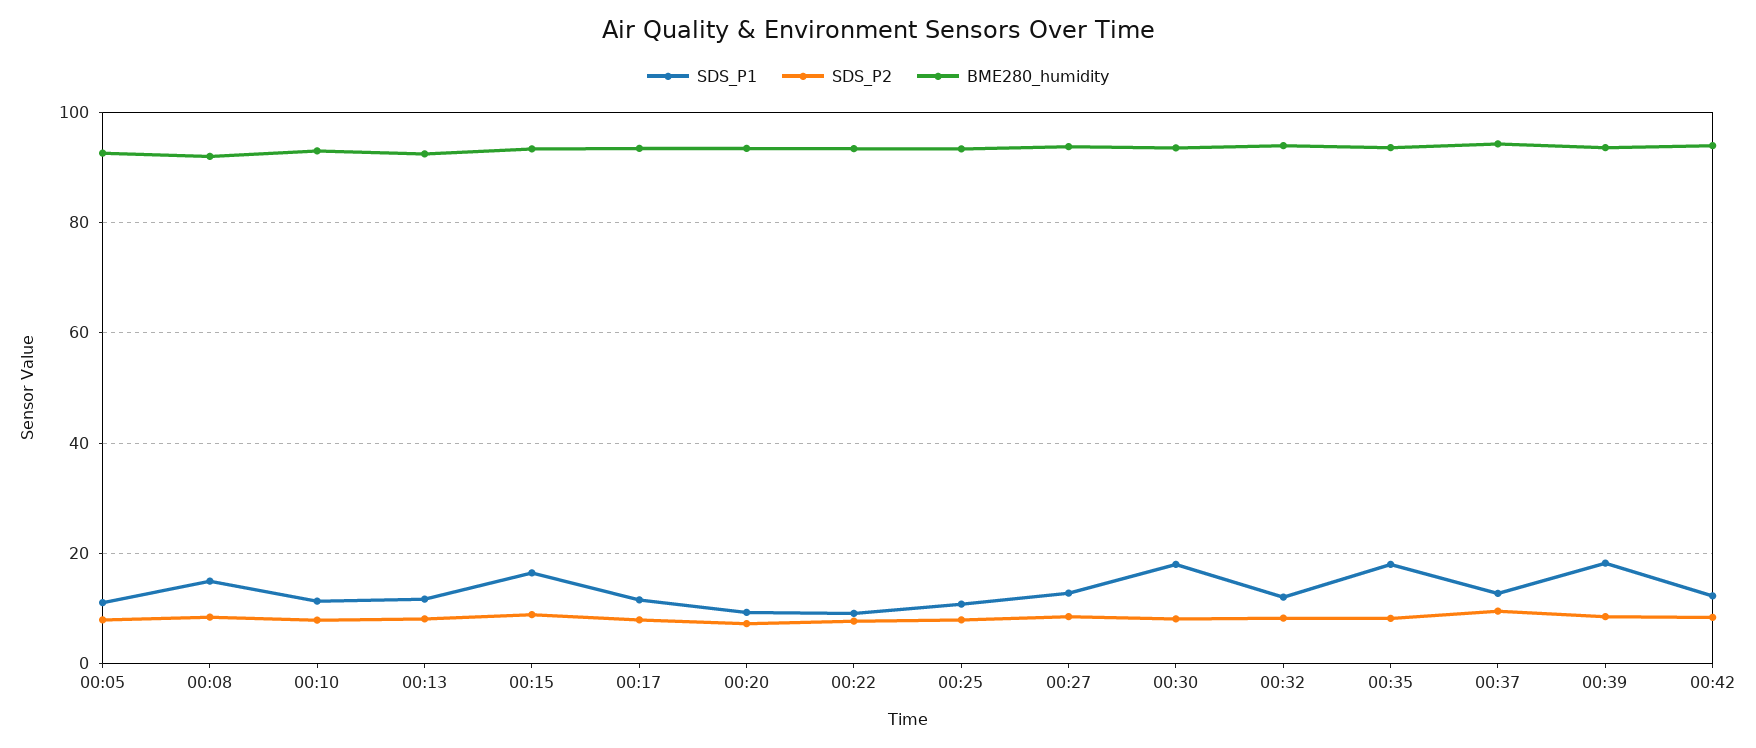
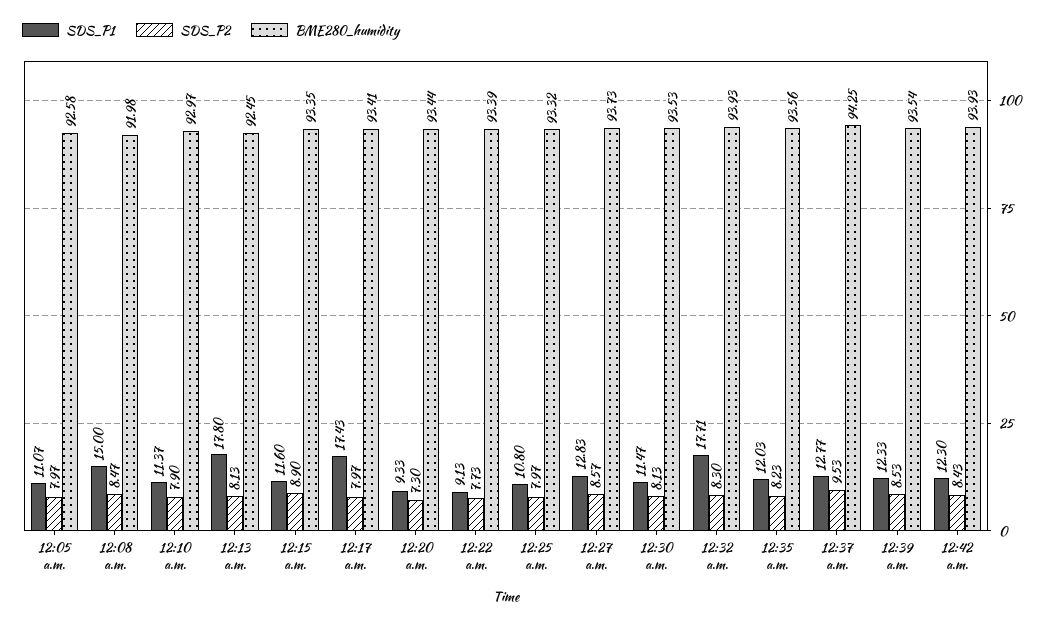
  {
    "SDS_P1": {
      "00:05": 11.07,
      "00:08": 15,
      "00:10": 11.37,
-     "00:13": 12,
+     "00:13": 17.8,
-     "00:15": 16,
+     "00:15": 11.6,
-     "00:17": 12,
+     "00:17": 17.43,
      "00:20": 9.33,
      "00:22": 9.13,
      "00:25": 10.8,
      "00:27": 12.83,
-     "00:30": 18,
+     "00:30": 11.47,
-     "00:32": 12,
+     "00:32": 17.71,
-     "00:35": 18,
+     "00:35": 12.03,
      "00:37": 12.77,
-     "00:39": 18,
+     "00:39": 12.33,
      "00:42": 12.3
    },
    "SDS_P2": {
      "00:05": 7.97,
      "00:08": 8.47,
      "00:10": 7.9,
      "00:13": 8.13,
      "00:15": 8.9,
      "00:17": 7.97,
      "00:20": 7.3,
      "00:22": 7.73,
      "00:25": 7.97,
      "00:27": 8.57,
      "00:30": 8.13,
      "00:32": 8.3,
      "00:35": 8.23,
      "00:37": 9.53,
      "00:39": 8.53,
      "00:42": 8.43
    },
    "BME280_humidity": {
      "00:05": 92.58,
      "00:08": 91.98,
      "00:10": 92.97,
      "00:13": 92.45,
      "00:15": 93.35,
      "00:17": 93.41,
      "00:20": 93.44,
      "00:22": 93.39,
      "00:25": 93.32,
      "00:27": 93.73,
      "00:30": 93.53,
      "00:32": 93.93,
      "00:35": 93.56,
      "00:37": 94.25,
      "00:39": 93.54,
      "00:42": 93.93
    }
  }

